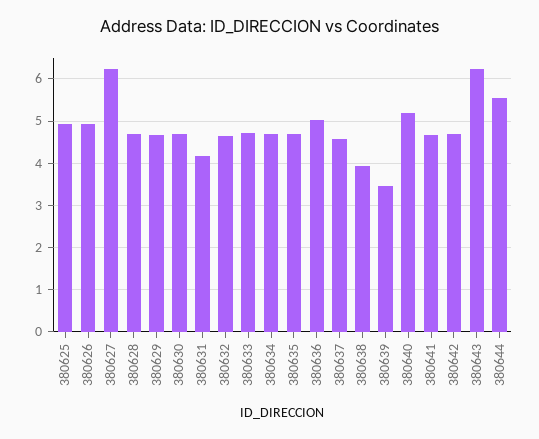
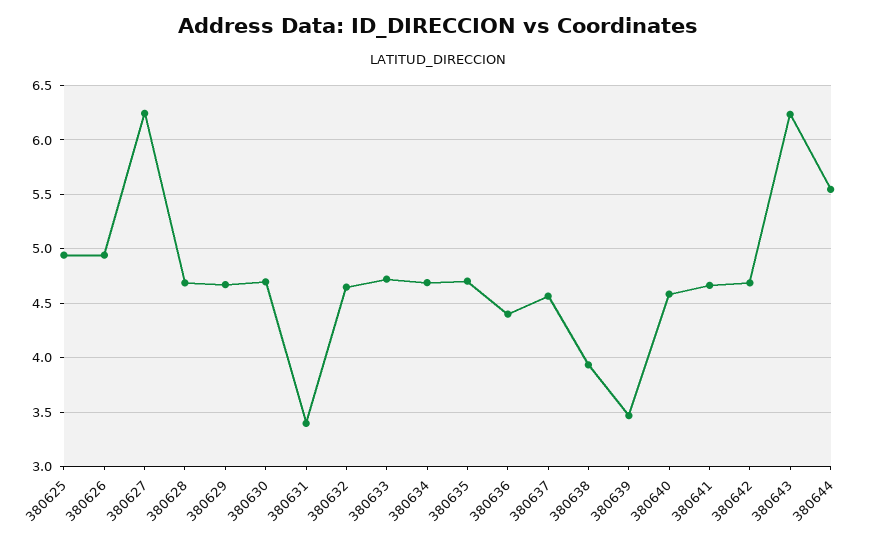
  {
    "380625": 4.9,
    "380626": 4.9,
    "380627": 6.2,
    "380628": 4.7,
    "380629": 4.7,
    "380630": 4.7,
-   "380631": 4.2,
+   "380631": 3.4,
    "380632": 4.6,
    "380633": 4.7,
    "380634": 4.7,
    "380635": 4.7,
-   "380636": 5,
+   "380636": 4.4,
    "380637": 4.6,
    "380638": 3.9,
    "380639": 3.5,
-   "380640": 5.2,
+   "380640": 4.6,
    "380641": 4.7,
    "380642": 4.7,
    "380643": 6.2,
    "380644": 5.5
  }

